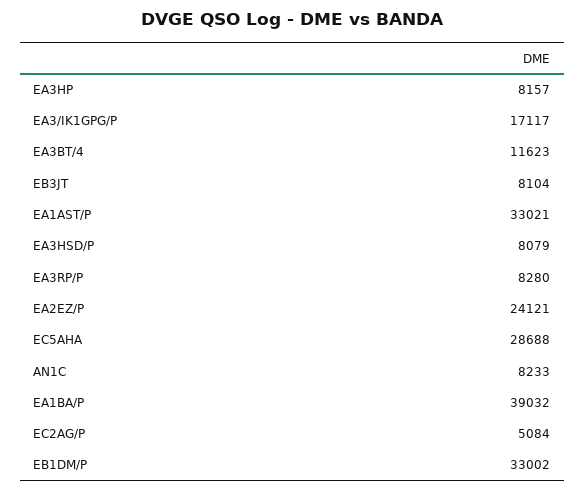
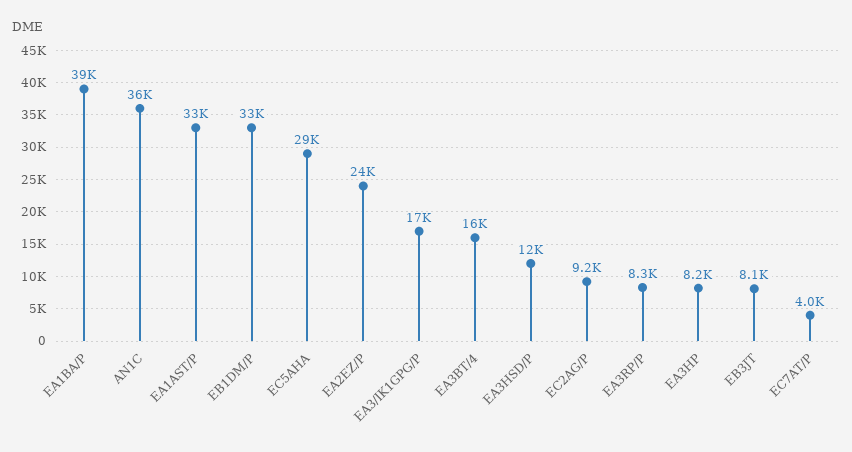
  {
    "EA3HP": 8157,
    "EA3/IK1GPG/P": 17117,
-   "EA3BT/4": 11623,
+   "EA3BT/4": 16000,
    "EB3JT": 8104,
    "EA1AST/P": 33021,
-   "EA3HSD/P": 8079,
+   "EA3HSD/P": 12000,
    "EA3RP/P": 8280,
    "EA2EZ/P": 24121,
    "EC5AHA": 28688,
-   "AN1C": 8233,
+   "AN1C": 36000,
    "EA1BA/P": 39032,
-   "EC2AG/P": 5084,
+   "EC2AG/P": 9200,
-   "EB1DM/P": 33002
+   "EB1DM/P": 33002,
+   "EC7AT/P": 4000
  }

